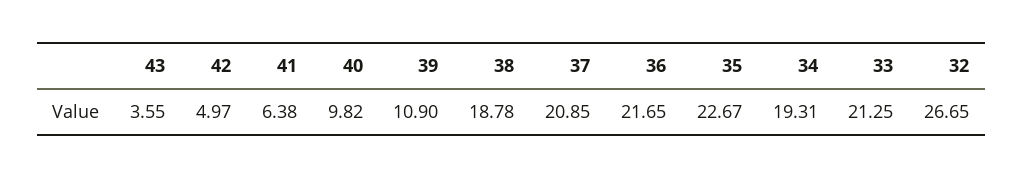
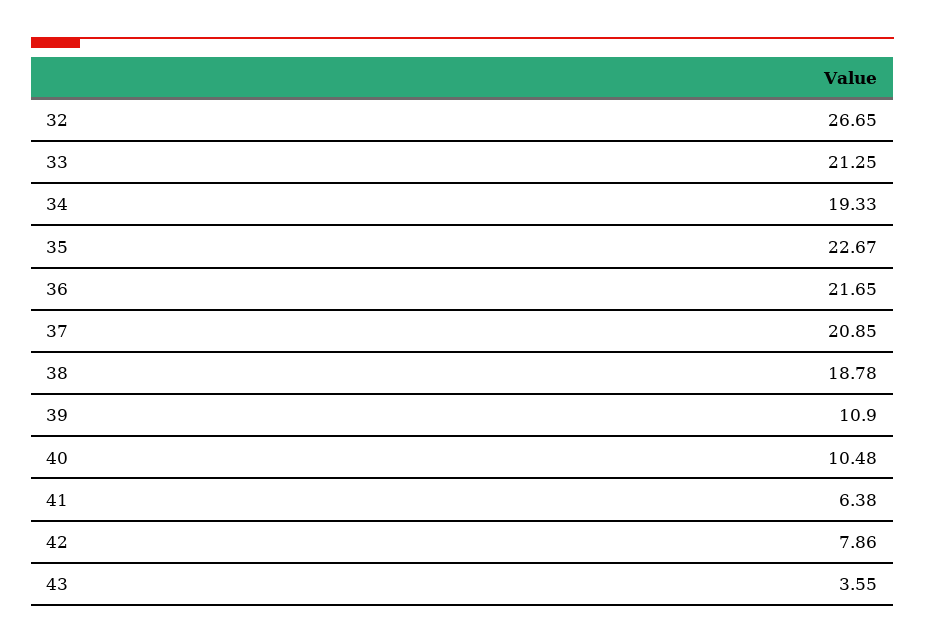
  {
    "43": 3.55,
-   "42": 4.97,
+   "42": 7.86,
    "41": 6.38,
-   "40": 9.82,
+   "40": 10.48,
    "39": 10.9,
    "38": 18.78,
    "37": 20.85,
    "36": 21.65,
    "35": 22.67,
-   "34": 19.31,
+   "34": 19.33,
    "33": 21.25,
    "32": 26.65
  }

